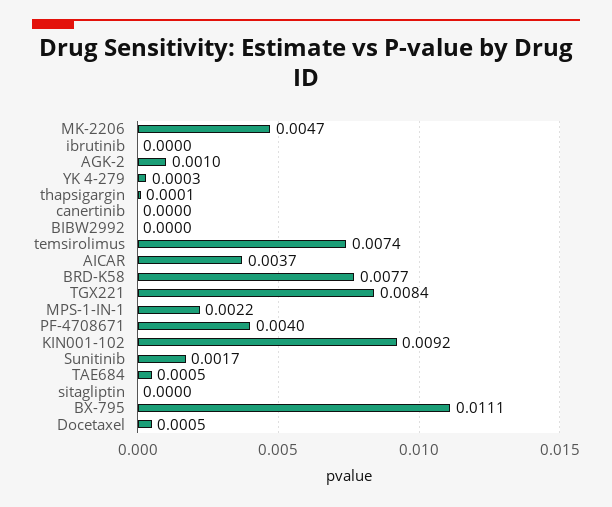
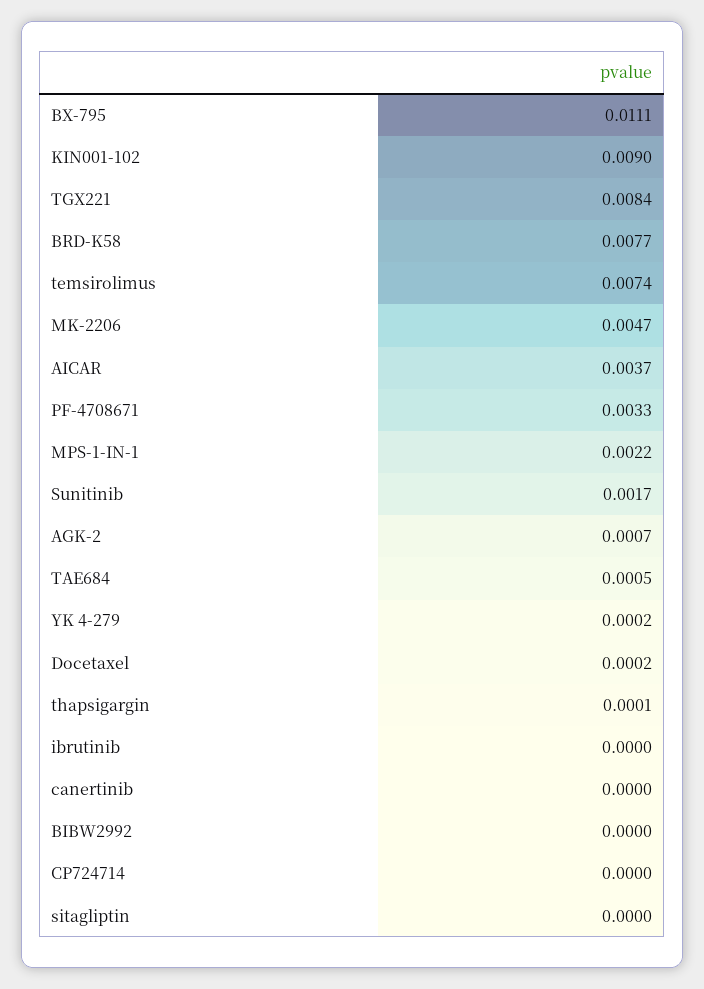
  {
    "MK-2206": 0.0047,
    "ibrutinib": 0,
-   "AGK-2": 0.001,
+   "AGK-2": 0.0007,
-   "YK 4-279": 0.0003,
+   "YK 4-279": 0.0002,
    "thapsigargin": 0.0001,
    "canertinib": 0,
    "BIBW2992": 0,
    "temsirolimus": 0.0074,
    "AICAR": 0.0037,
    "BRD-K58": 0.0077,
    "TGX221": 0.0084,
    "MPS-1-IN-1": 0.0022,
-   "PF-4708671": 0.004,
+   "PF-4708671": 0.0033,
-   "KIN001-102": 0.0092,
+   "KIN001-102": 0.009,
    "Sunitinib": 0.0017,
    "TAE684": 0.0005,
    "sitagliptin": 0,
    "BX-795": 0.0111,
-   "Docetaxel": 0.0005
+   "Docetaxel": 0.0002,
+   "CP724714": 0
  }

